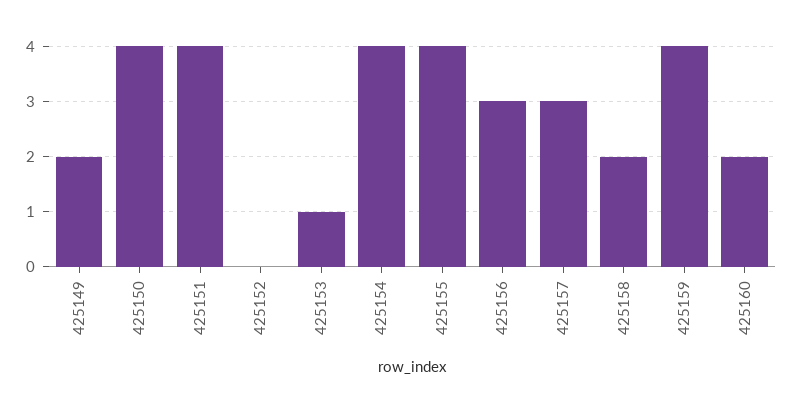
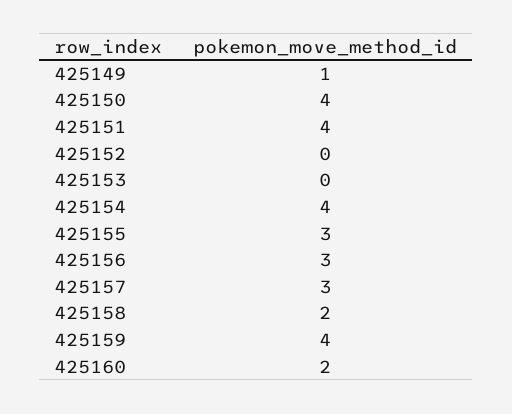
  {
-   "425149": 2,
+   "425149": 1,
    "425150": 4,
    "425151": 4,
    "425152": 0,
-   "425153": 1,
+   "425153": 0,
    "425154": 4,
-   "425155": 4,
+   "425155": 3,
    "425156": 3,
    "425157": 3,
    "425158": 2,
    "425159": 4,
    "425160": 2
  }

